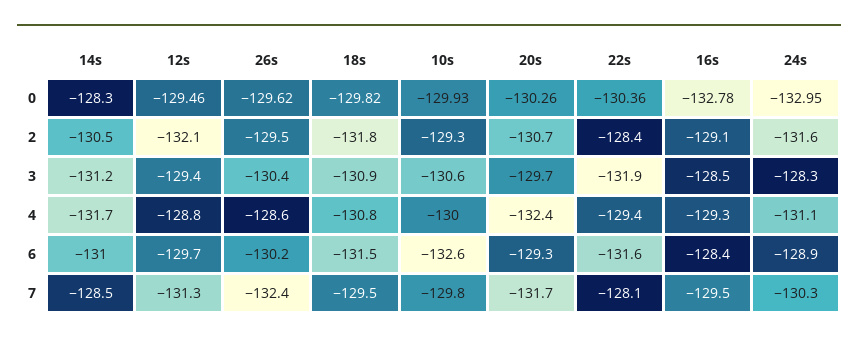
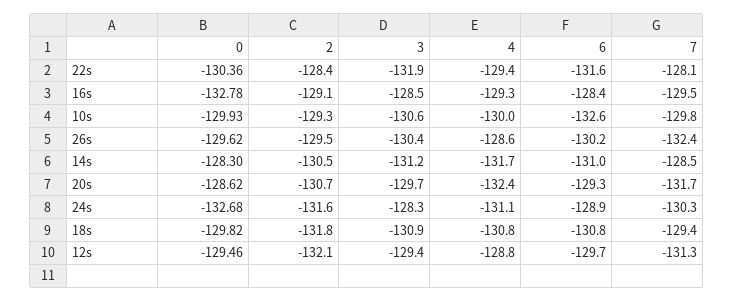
  {
    "14s": {
      "0": -128.3,
      "2": -130.5,
      "3": -131.2,
      "4": -131.7,
      "6": -131,
      "7": -128.5
    },
    "12s": {
      "0": -129.46,
      "2": -132.1,
      "3": -129.4,
      "4": -128.8,
      "6": -129.7,
      "7": -131.3
    },
    "26s": {
      "0": -129.62,
      "2": -129.5,
      "3": -130.4,
      "4": -128.6,
      "6": -130.2,
      "7": -132.4
    },
    "18s": {
      "0": -129.82,
      "2": -131.8,
      "3": -130.9,
      "4": -130.8,
-     "6": -131.5,
+     "6": -130.8,
-     "7": -129.5
+     "7": -129.4
    },
    "10s": {
      "0": -129.93,
      "2": -129.3,
      "3": -130.6,
      "4": -130,
      "6": -132.6,
      "7": -129.8
    },
    "20s": {
-     "0": -130.26,
+     "0": -128.62,
      "2": -130.7,
      "3": -129.7,
      "4": -132.4,
      "6": -129.3,
      "7": -131.7
    },
    "22s": {
      "0": -130.36,
      "2": -128.4,
      "3": -131.9,
      "4": -129.4,
      "6": -131.6,
      "7": -128.1
    },
    "16s": {
      "0": -132.78,
      "2": -129.1,
      "3": -128.5,
      "4": -129.3,
      "6": -128.4,
      "7": -129.5
    },
    "24s": {
-     "0": -132.95,
+     "0": -132.68,
      "2": -131.6,
      "3": -128.3,
      "4": -131.1,
      "6": -128.9,
      "7": -130.3
    }
  }

